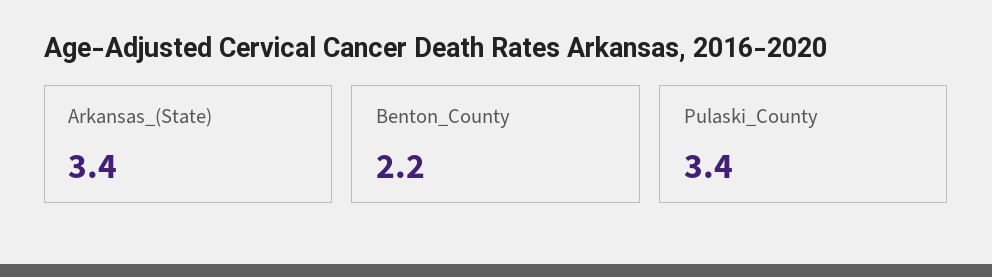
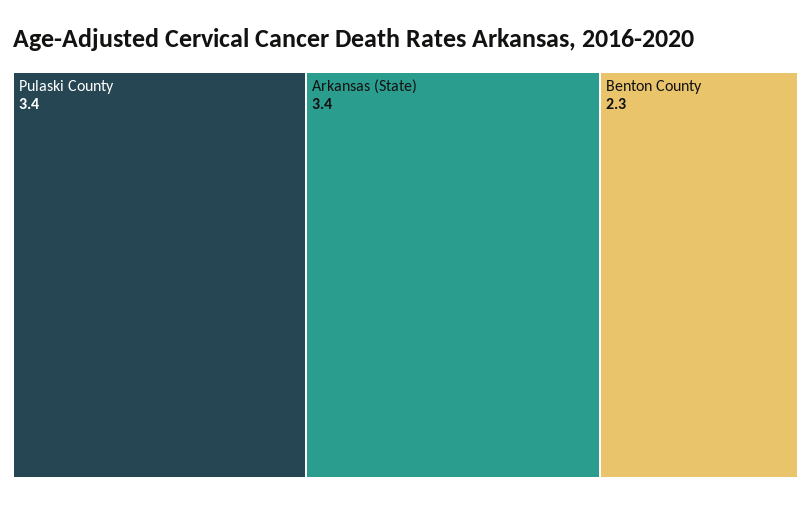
  {
    "Arkansas_(State)": 3.4,
-   "Benton_County": 2.2,
+   "Benton_County": 2.3,
    "Pulaski_County": 3.4
  }

